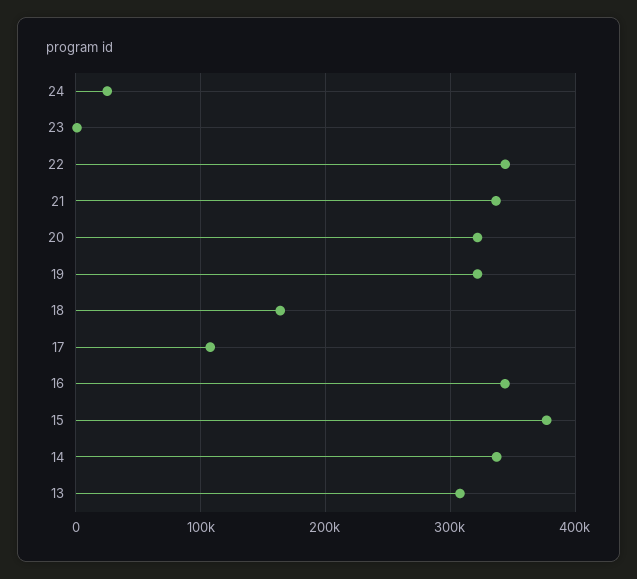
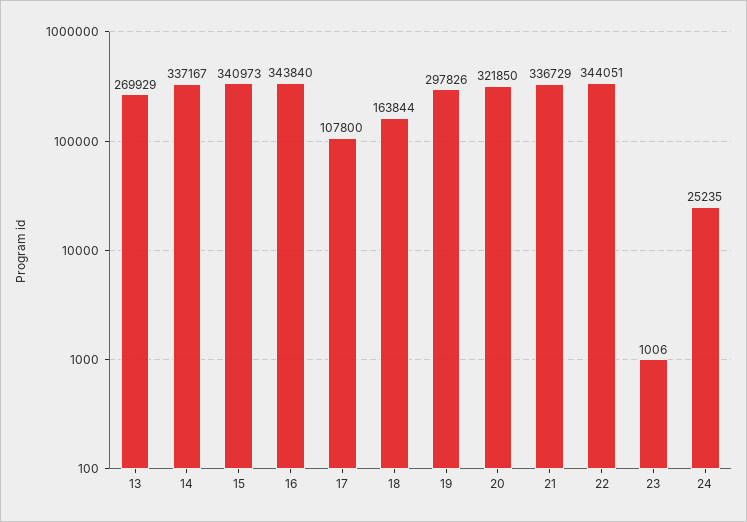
  {
    "24": 25235,
    "23": 1006,
    "22": 344051,
    "21": 336729,
    "20": 321850,
-   "19": 320000,
+   "19": 297826,
    "18": 163844,
    "17": 107800,
    "16": 343840,
-   "15": 380000,
+   "15": 340973,
    "14": 337167,
-   "13": 310000
+   "13": 269929
  }

